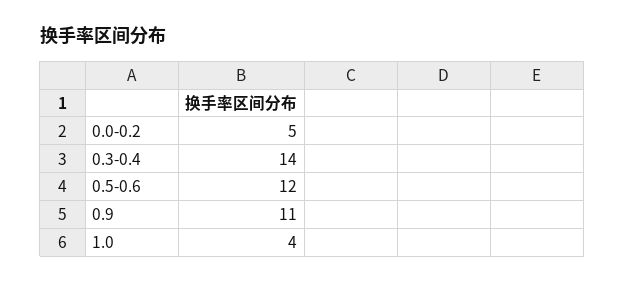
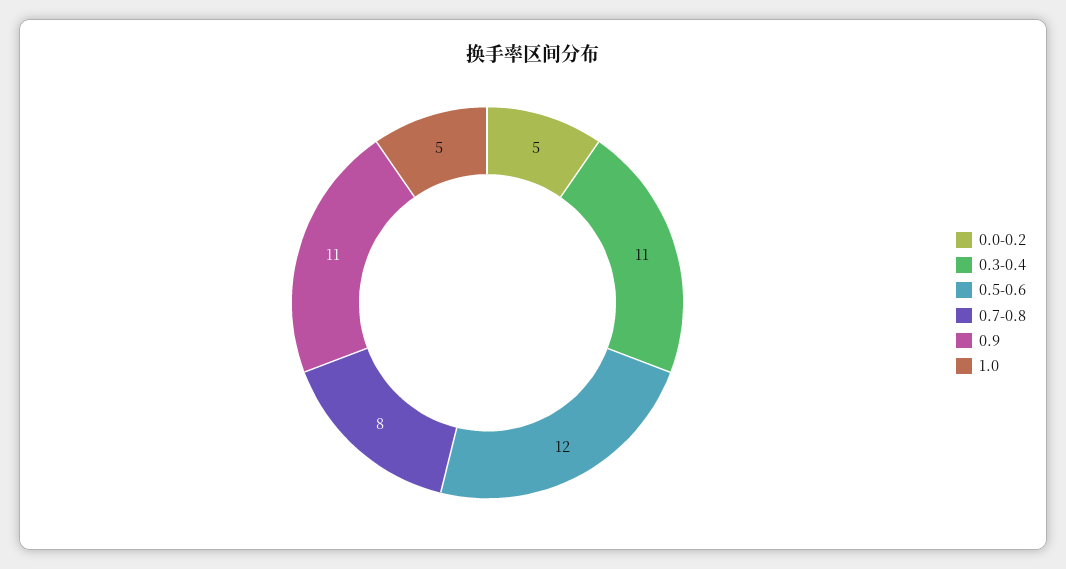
  {
    "0.0-0.2": 5,
-   "0.3-0.4": 14,
+   "0.3-0.4": 11,
    "0.5-0.6": 12,
    "0.9": 11,
-   "1.0": 4
+   "1.0": 5,
+   "0.7-0.8": 8
  }

